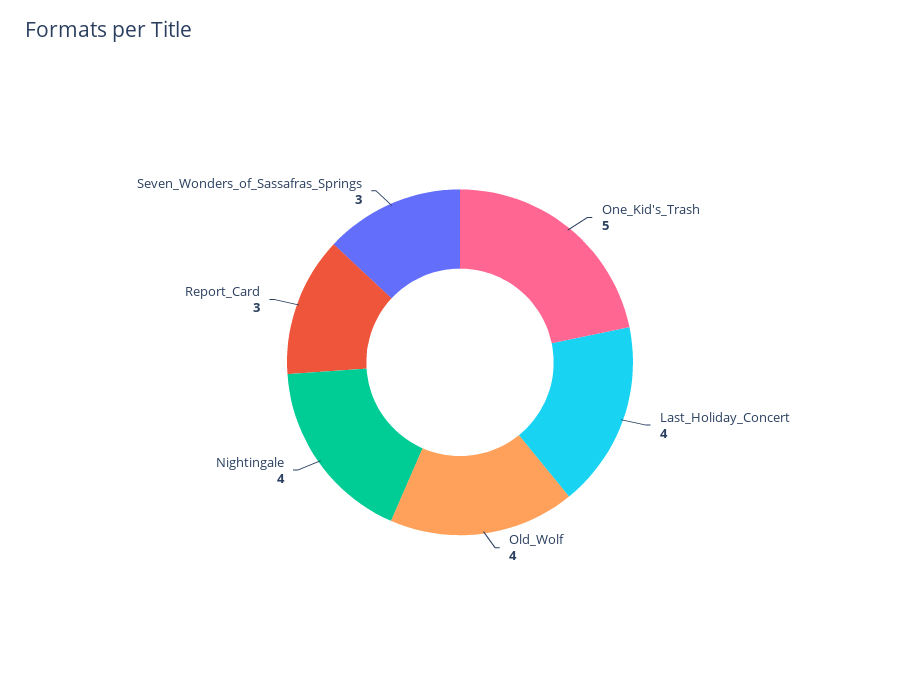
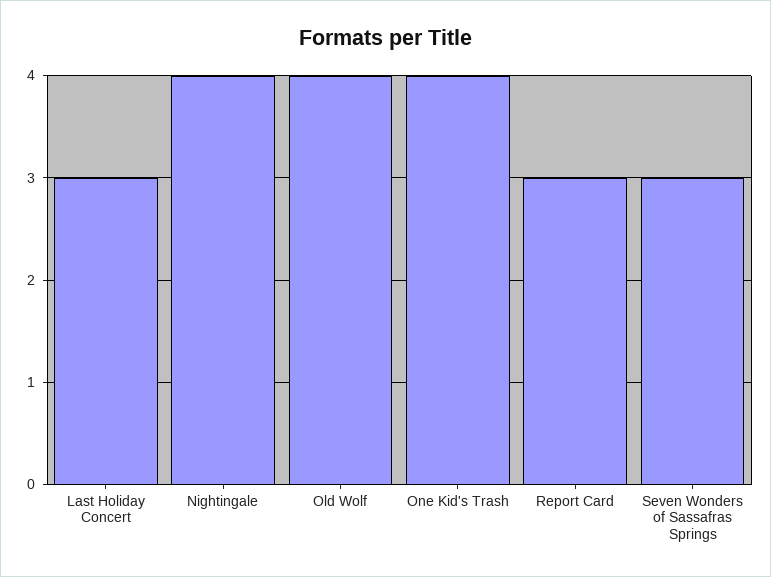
  {
-   "One_Kid's_Trash": 5,
+   "One_Kid's_Trash": 4,
-   "Last_Holiday_Concert": 4,
+   "Last_Holiday_Concert": 3,
    "Old_Wolf": 4,
    "Nightingale": 4,
    "Report_Card": 3,
    "Seven_Wonders_of_Sassafras_Springs": 3
  }

